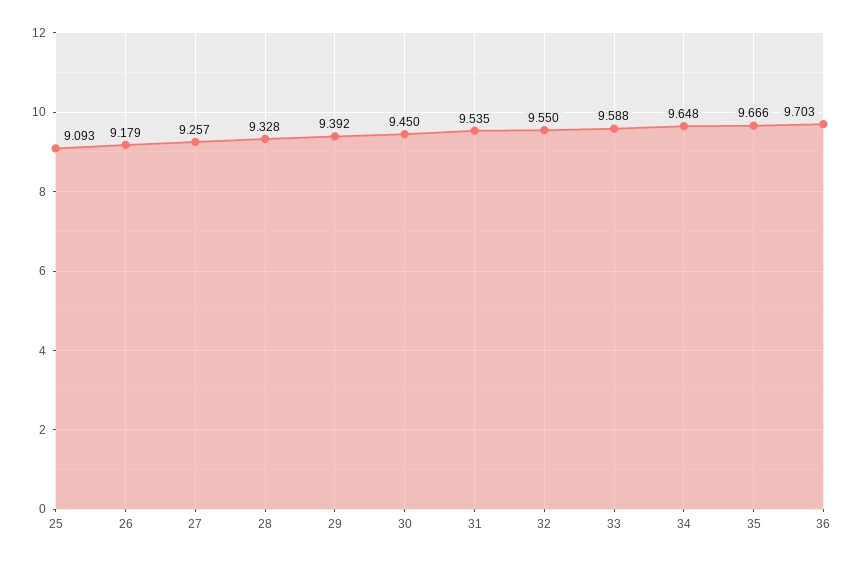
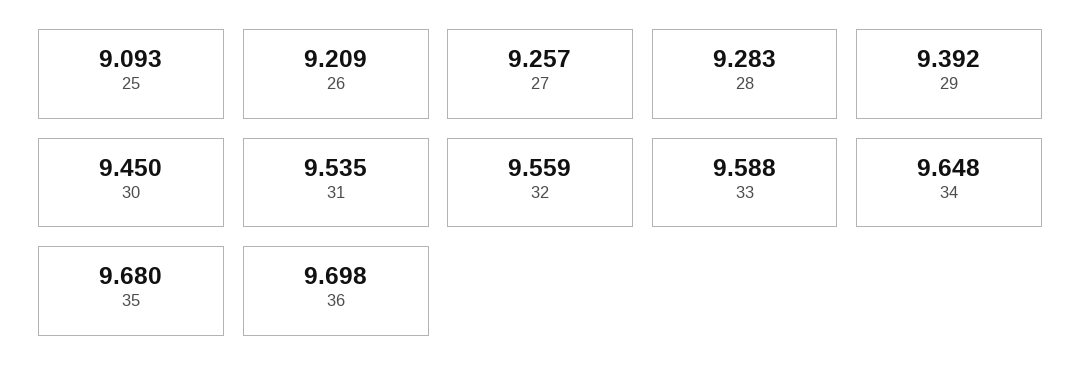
  {
    "25": 9.093,
-   "26": 9.179,
+   "26": 9.209,
    "27": 9.257,
-   "28": 9.328,
+   "28": 9.283,
    "29": 9.392,
    "30": 9.45,
    "31": 9.535,
-   "32": 9.55,
+   "32": 9.559,
    "33": 9.588,
    "34": 9.648,
-   "35": 9.666,
+   "35": 9.68,
-   "36": 9.703
+   "36": 9.698
  }

